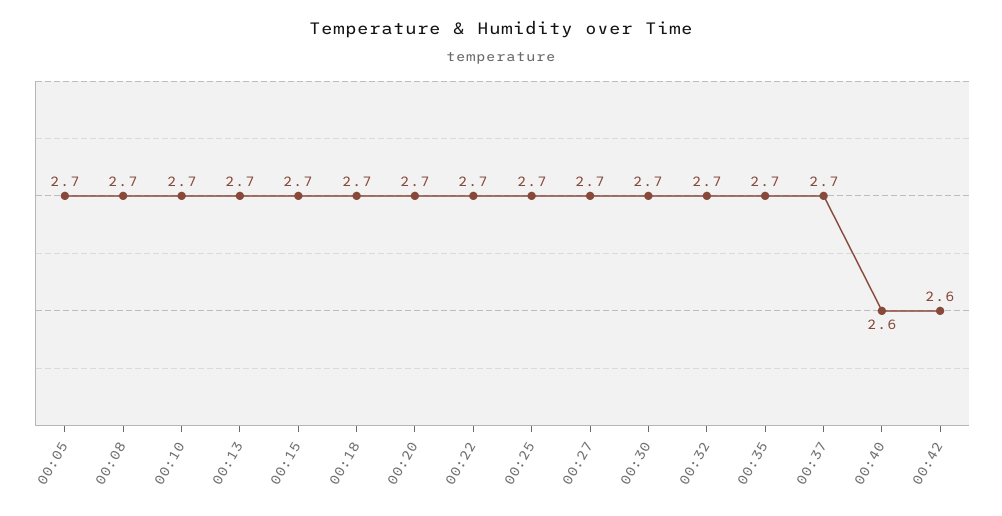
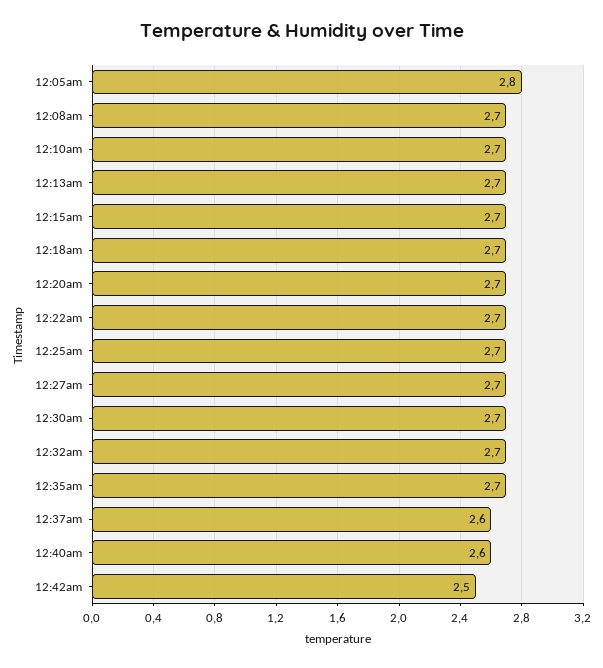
  {
-   "00:05": 2.7,
+   "00:05": 2.8,
    "00:08": 2.7,
    "00:10": 2.7,
    "00:13": 2.7,
    "00:15": 2.7,
    "00:18": 2.7,
    "00:20": 2.7,
    "00:22": 2.7,
    "00:25": 2.7,
    "00:27": 2.7,
    "00:30": 2.7,
    "00:32": 2.7,
    "00:35": 2.7,
-   "00:37": 2.7,
+   "00:37": 2.6,
    "00:40": 2.6,
-   "00:42": 2.6
+   "00:42": 2.5
  }

